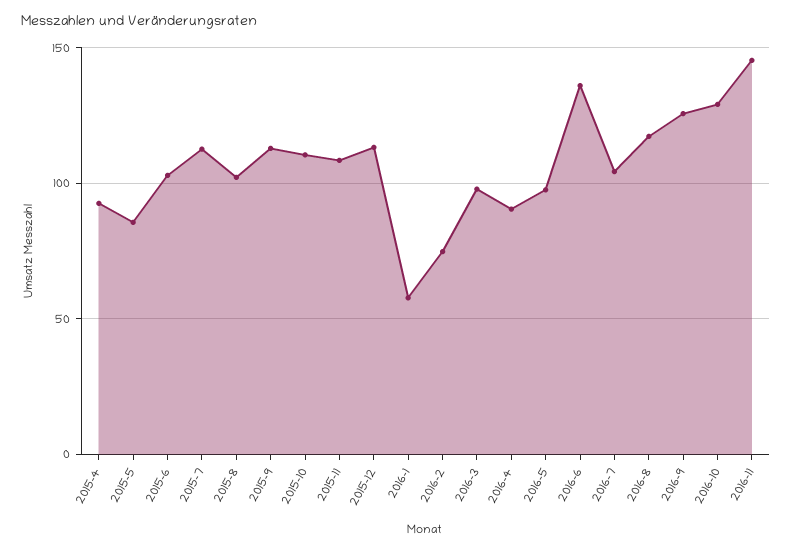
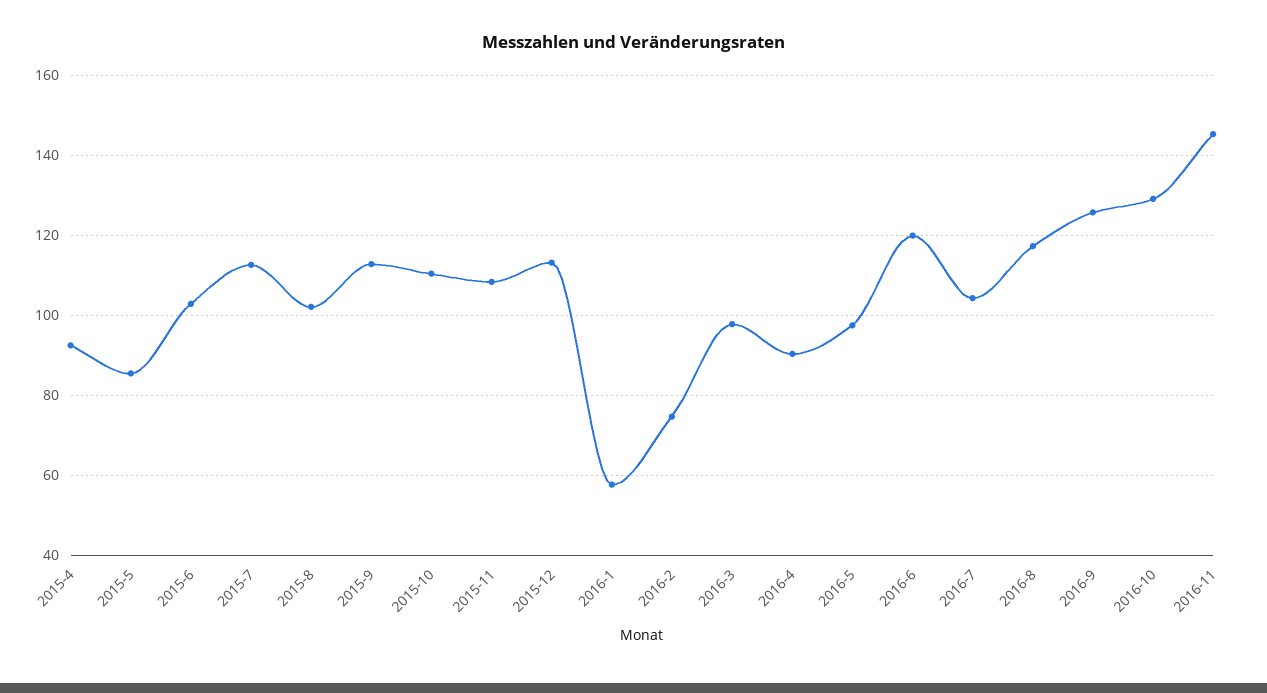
  {
    "2015-4": 92,
    "2015-5": 86,
    "2015-6": 102,
    "2015-7": 112,
    "2015-8": 102,
    "2015-9": 112,
    "2015-10": 110,
    "2015-11": 108,
    "2015-12": 114,
    "2016-1": 58,
    "2016-2": 74,
    "2016-3": 98,
    "2016-4": 90,
    "2016-5": 98,
-   "2016-6": 135,
+   "2016-6": 120,
    "2016-7": 104,
    "2016-8": 118,
    "2016-9": 126,
    "2016-10": 130,
    "2016-11": 146
  }

